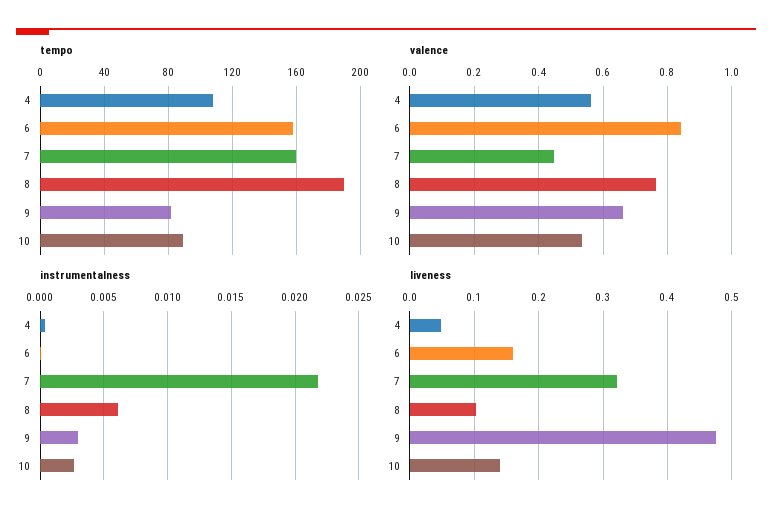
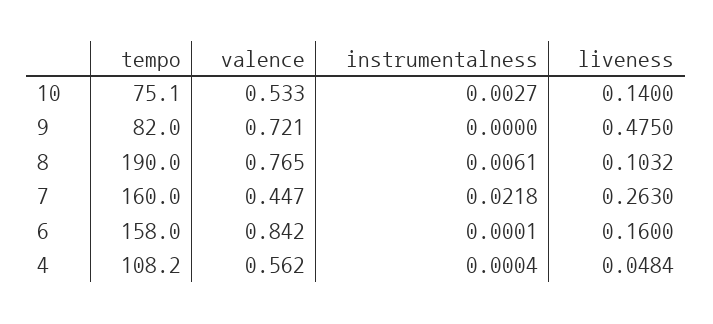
  {
    "tempo": {
      "4": 108.2,
      "6": 158,
      "7": 160,
      "8": 190,
      "9": 82,
-     "10": 90
+     "10": 75.1
    },
    "valence": {
      "4": 0.562,
      "6": 0.842,
      "7": 0.447,
      "8": 0.765,
-     "9": 0.66,
+     "9": 0.721,
      "10": 0.533
    },
    "instrumentalness": {
      "4": 0.0004,
      "6": 0.0001,
      "7": 0.0218,
      "8": 0.0061,
-     "9": 0.003,
+     "9": 0,
      "10": 0.0027
    },
    "liveness": {
      "4": 0.0484,
      "6": 0.16,
-     "7": 0.32,
+     "7": 0.263,
      "8": 0.1032,
      "9": 0.475,
      "10": 0.14
    }
  }

